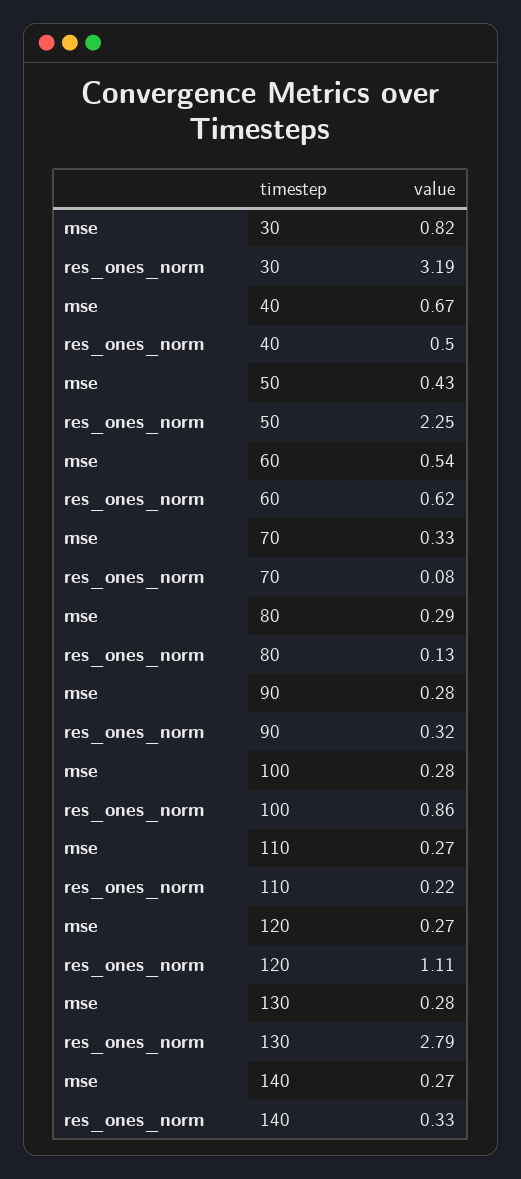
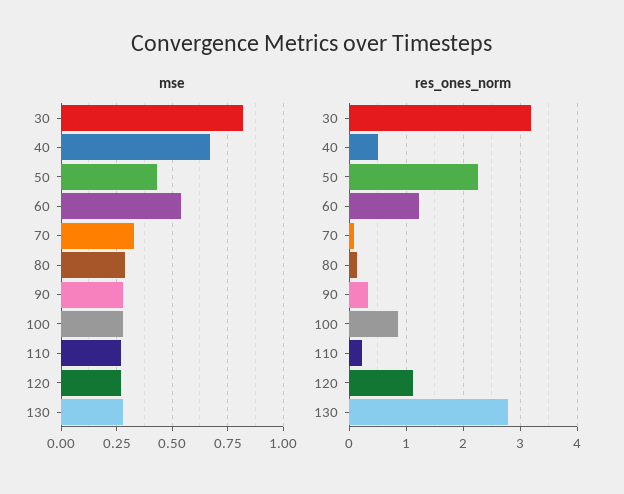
  {
    "mse": {
      "30": 0.82,
      "40": 0.67,
      "50": 0.43,
      "60": 0.54,
      "70": 0.33,
      "80": 0.29,
      "90": 0.28,
      "100": 0.28,
      "110": 0.27,
      "120": 0.27,
-     "130": 0.28,
+     "130": 0.28
-     "140": 0.27
    },
    "res_ones_norm": {
      "30": 3.19,
      "40": 0.5,
      "50": 2.25,
-     "60": 0.62,
+     "60": 1.2,
      "70": 0.08,
      "80": 0.13,
      "90": 0.32,
      "100": 0.86,
      "110": 0.22,
      "120": 1.11,
-     "130": 2.79,
+     "130": 2.79
-     "140": 0.33
    }
  }

